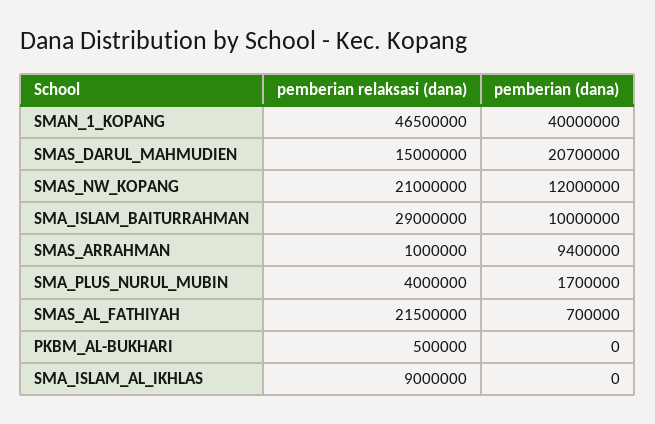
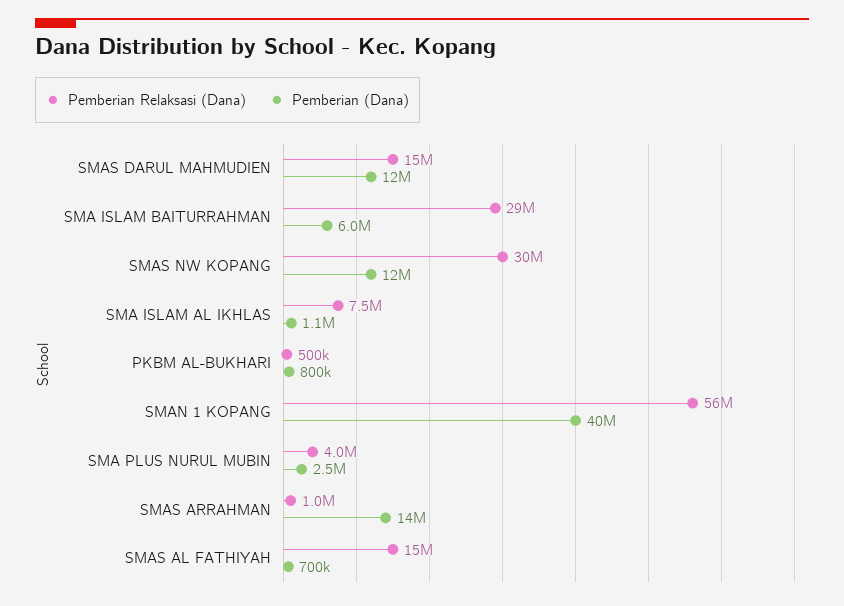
  {
    "pemberian relaksasi (dana)": {
-     "SMAN_1_KOPANG": 46500000,
+     "SMAN_1_KOPANG": 56000000,
      "SMAS_DARUL_MAHMUDIEN": 15000000,
-     "SMAS_NW_KOPANG": 21000000,
+     "SMAS_NW_KOPANG": 30000000,
      "SMA_ISLAM_BAITURRAHMAN": 29000000,
      "SMAS_ARRAHMAN": 1000000,
      "SMA_PLUS_NURUL_MUBIN": 4000000,
-     "SMAS_AL_FATHIYAH": 21500000,
+     "SMAS_AL_FATHIYAH": 15000000,
      "PKBM_AL-BUKHARI": 500000,
-     "SMA_ISLAM_AL_IKHLAS": 9000000
+     "SMA_ISLAM_AL_IKHLAS": 7500000
    },
    "pemberian (dana)": {
      "SMAN_1_KOPANG": 40000000,
-     "SMAS_DARUL_MAHMUDIEN": 20700000,
+     "SMAS_DARUL_MAHMUDIEN": 12000000,
      "SMAS_NW_KOPANG": 12000000,
-     "SMA_ISLAM_BAITURRAHMAN": 10000000,
+     "SMA_ISLAM_BAITURRAHMAN": 6000000,
-     "SMAS_ARRAHMAN": 9400000,
+     "SMAS_ARRAHMAN": 14000000,
-     "SMA_PLUS_NURUL_MUBIN": 1700000,
+     "SMA_PLUS_NURUL_MUBIN": 2500000,
      "SMAS_AL_FATHIYAH": 700000,
-     "PKBM_AL-BUKHARI": 0,
+     "PKBM_AL-BUKHARI": 800000,
-     "SMA_ISLAM_AL_IKHLAS": 0
+     "SMA_ISLAM_AL_IKHLAS": 1100000
    }
  }

